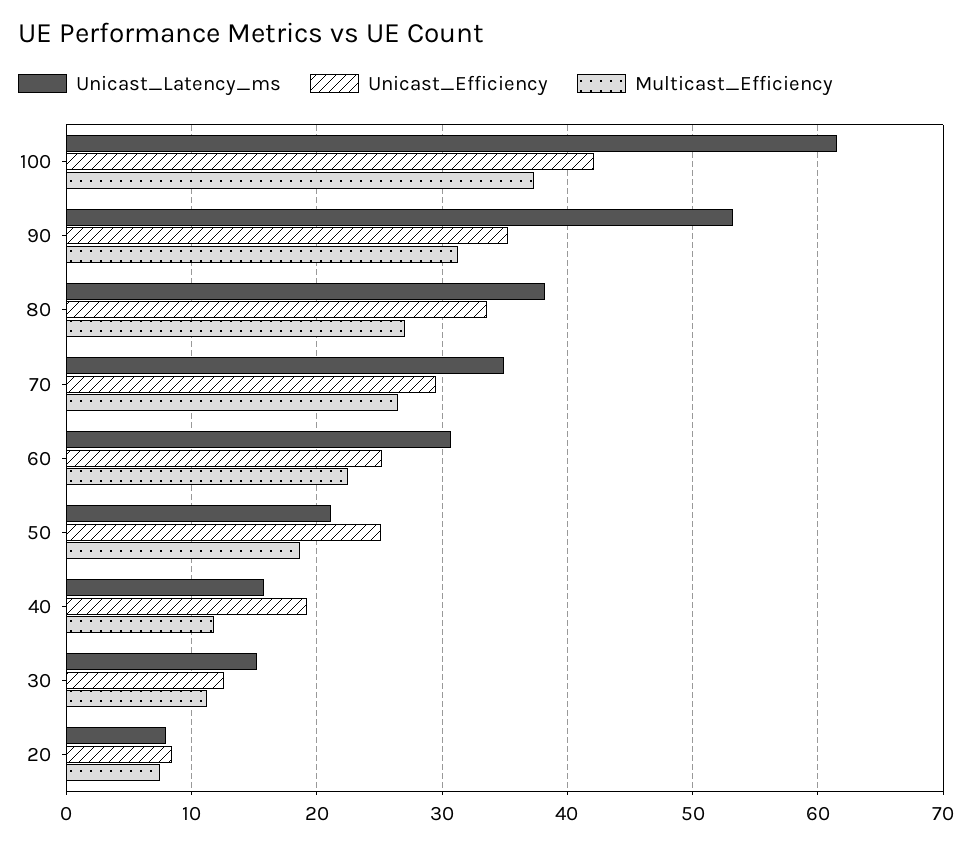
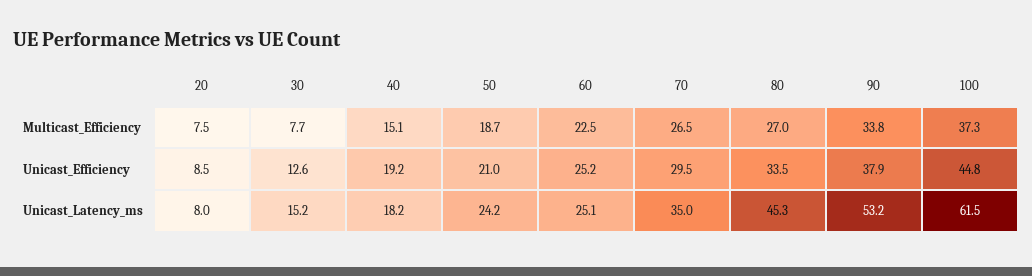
  {
    "Unicast_Latency_ms": {
      "100": 61.5,
      "90": 53.2,
-     "80": 38,
+     "80": 45.3,
      "70": 35,
-     "60": 31,
+     "60": 25.1,
-     "50": 21,
+     "50": 24.2,
-     "40": 16,
+     "40": 18.2,
      "30": 15.2,
      "20": 8
    },
    "Unicast_Efficiency": {
-     "100": 42,
+     "100": 44.8,
-     "90": 35,
+     "90": 37.9,
      "80": 33.5,
      "70": 29.5,
      "60": 25.2,
-     "50": 25,
+     "50": 21,
      "40": 19.2,
      "30": 12.6,
      "20": 8.5
    },
    "Multicast_Efficiency": {
      "100": 37.3,
-     "90": 31,
+     "90": 33.8,
      "80": 27,
      "70": 26.5,
      "60": 22.5,
      "50": 18.7,
-     "40": 12,
+     "40": 15.1,
-     "30": 11,
+     "30": 7.7,
      "20": 7.5
    }
  }

